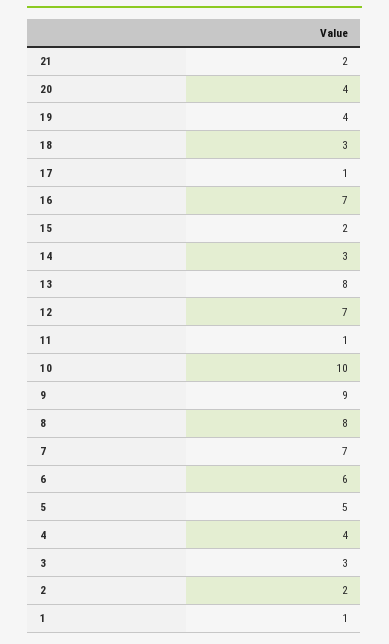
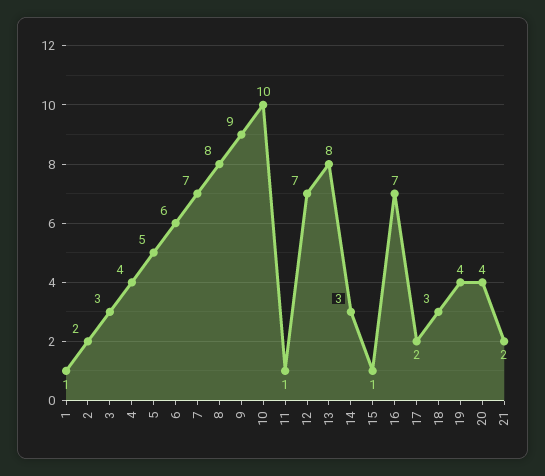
  {
    "21": 2,
    "20": 4,
    "19": 4,
    "18": 3,
-   "17": 1,
+   "17": 2,
    "16": 7,
-   "15": 2,
+   "15": 1,
    "14": 3,
    "13": 8,
    "12": 7,
    "11": 1,
    "10": 10,
    "9": 9,
    "8": 8,
    "7": 7,
    "6": 6,
    "5": 5,
    "4": 4,
    "3": 3,
    "2": 2,
    "1": 1
  }

